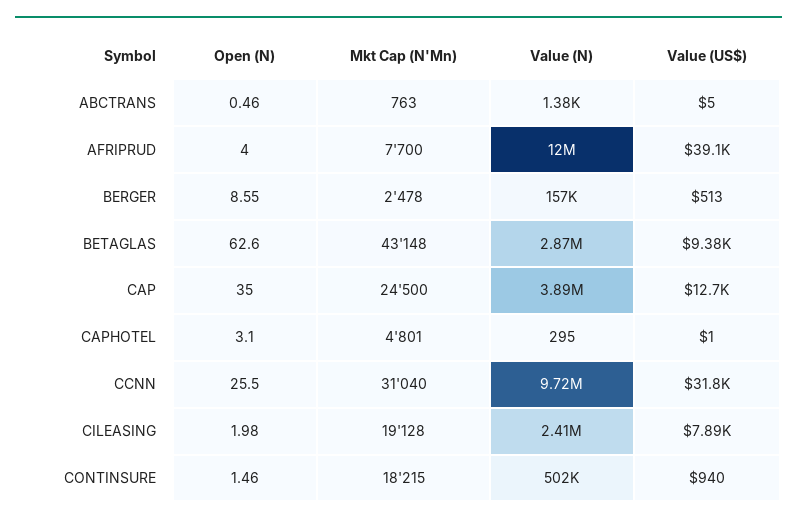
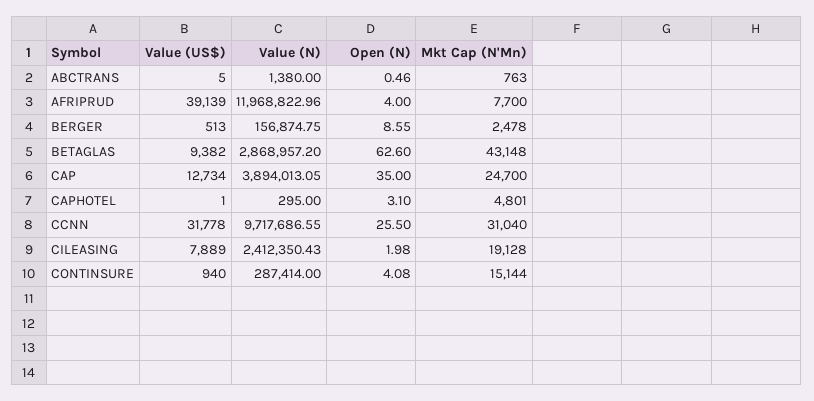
  {
    "Open (N)": {
      "ABCTRANS": 0.46,
      "AFRIPRUD": 4,
      "BERGER": 8.55,
      "BETAGLAS": 62.6,
      "CAP": 35,
      "CAPHOTEL": 3.1,
      "CCNN": 25.5,
      "CILEASING": 1.98,
-     "CONTINSURE": 1.46
+     "CONTINSURE": 4.08
    },
    "Mkt Cap (N'Mn)": {
      "ABCTRANS": 763,
      "AFRIPRUD": 7700,
      "BERGER": 2478,
      "BETAGLAS": 43148,
-     "CAP": 24500,
+     "CAP": 24700,
      "CAPHOTEL": 4801,
      "CCNN": 31040,
      "CILEASING": 19128,
-     "CONTINSURE": 18215
+     "CONTINSURE": 15144
    },
    "Value (N)": {
      "ABCTRANS": 1380,
      "AFRIPRUD": 11968822.96,
      "BERGER": 156874.75,
      "BETAGLAS": 2868957.2,
      "CAP": 3894013.05,
      "CAPHOTEL": 295,
      "CCNN": 9717686.55,
      "CILEASING": 2412350.43,
-     "CONTINSURE": 502000
+     "CONTINSURE": 287414
    },
    "Value (US$)": {
      "ABCTRANS": 5,
      "AFRIPRUD": 39139,
      "BERGER": 513,
      "BETAGLAS": 9382,
      "CAP": 12734,
      "CAPHOTEL": 1,
      "CCNN": 31778,
      "CILEASING": 7889,
      "CONTINSURE": 940
    }
  }

